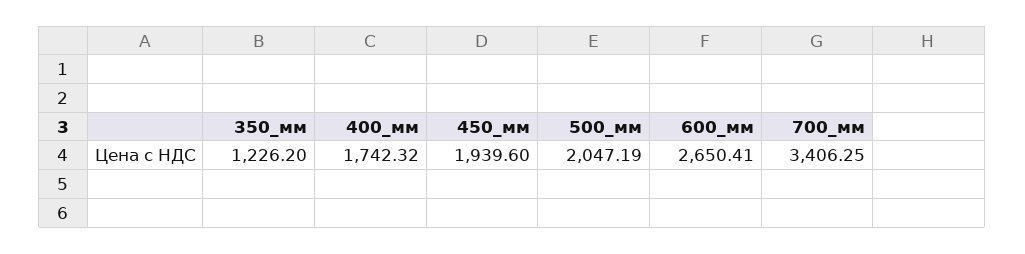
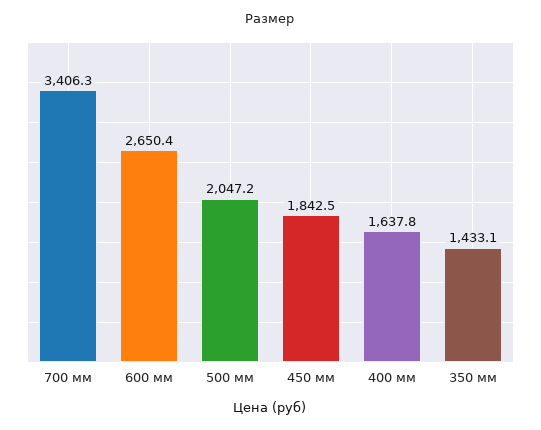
  {
-   "350_мм": 1226.2,
+   "350_мм": 1433.1,
-   "400_мм": 1742.32,
+   "400_мм": 1637.8,
-   "450_мм": 1939.6,
+   "450_мм": 1842.5,
    "500_мм": 2047.19,
    "600_мм": 2650.41,
    "700_мм": 3406.25
  }

